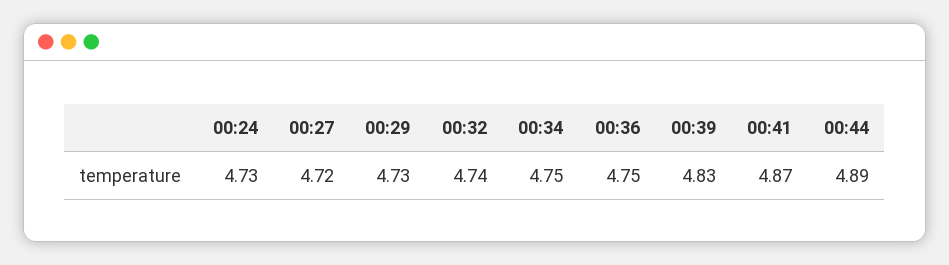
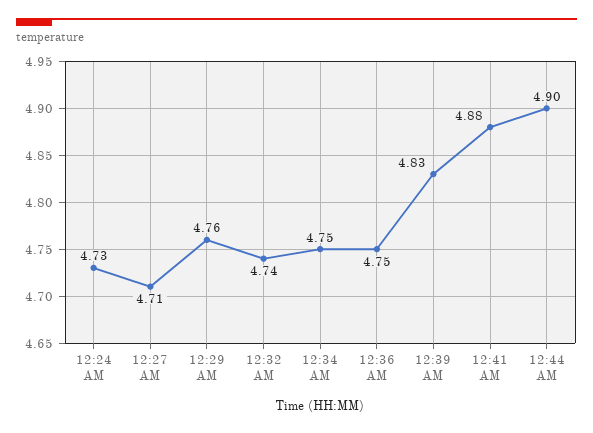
  {
    "00:24": 4.73,
-   "00:27": 4.72,
+   "00:27": 4.71,
-   "00:29": 4.73,
+   "00:29": 4.76,
    "00:32": 4.74,
    "00:34": 4.75,
    "00:36": 4.75,
    "00:39": 4.83,
-   "00:41": 4.87,
+   "00:41": 4.88,
-   "00:44": 4.89
+   "00:44": 4.9
  }

